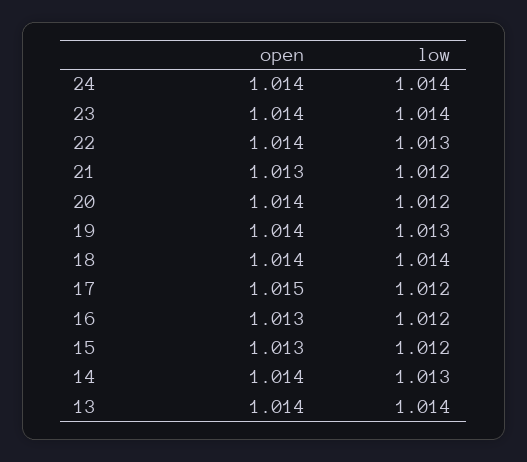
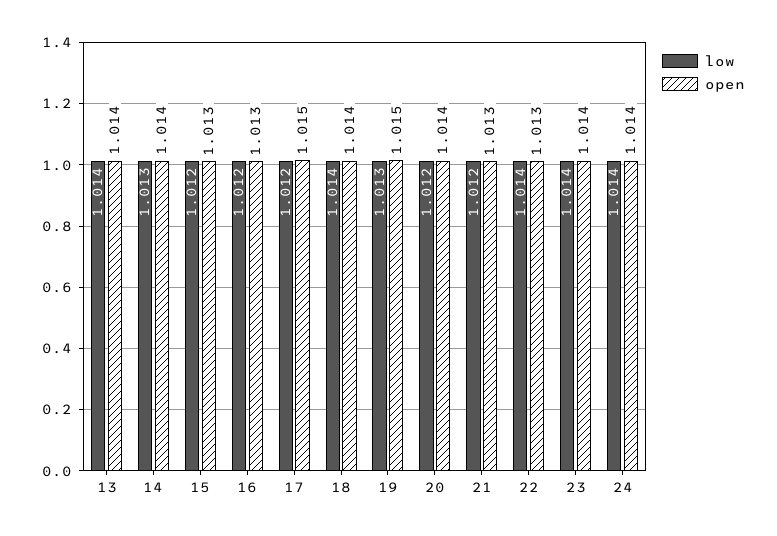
  {
    "open": {
      "24": 1.014,
      "23": 1.014,
-     "22": 1.014,
+     "22": 1.013,
      "21": 1.013,
      "20": 1.014,
-     "19": 1.014,
+     "19": 1.015,
      "18": 1.014,
      "17": 1.015,
      "16": 1.013,
      "15": 1.013,
      "14": 1.014,
      "13": 1.014
    },
    "low": {
      "24": 1.014,
      "23": 1.014,
-     "22": 1.013,
+     "22": 1.014,
      "21": 1.012,
      "20": 1.012,
      "19": 1.013,
      "18": 1.014,
      "17": 1.012,
      "16": 1.012,
      "15": 1.012,
      "14": 1.013,
      "13": 1.014
    }
  }

